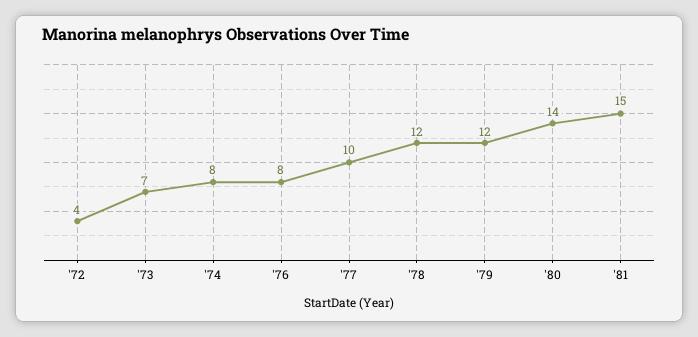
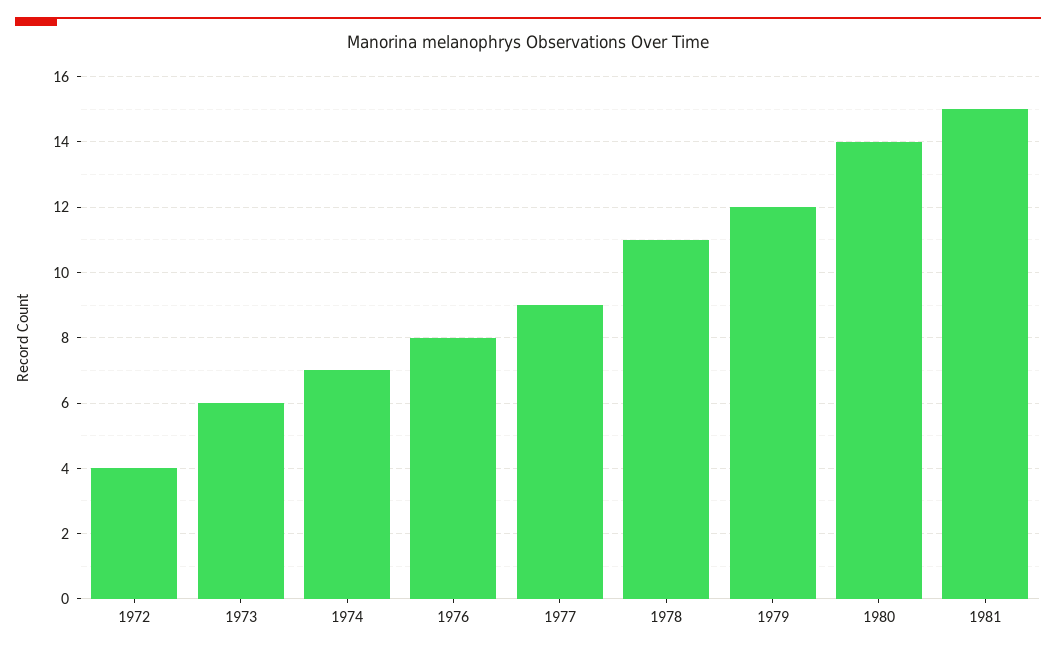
  {
    "'72": 4,
-   "'73": 7,
+   "'73": 6,
-   "'74": 8,
+   "'74": 7,
    "'76": 8,
-   "'77": 10,
+   "'77": 9,
-   "'78": 12,
+   "'78": 11,
    "'79": 12,
    "'80": 14,
    "'81": 15
  }

